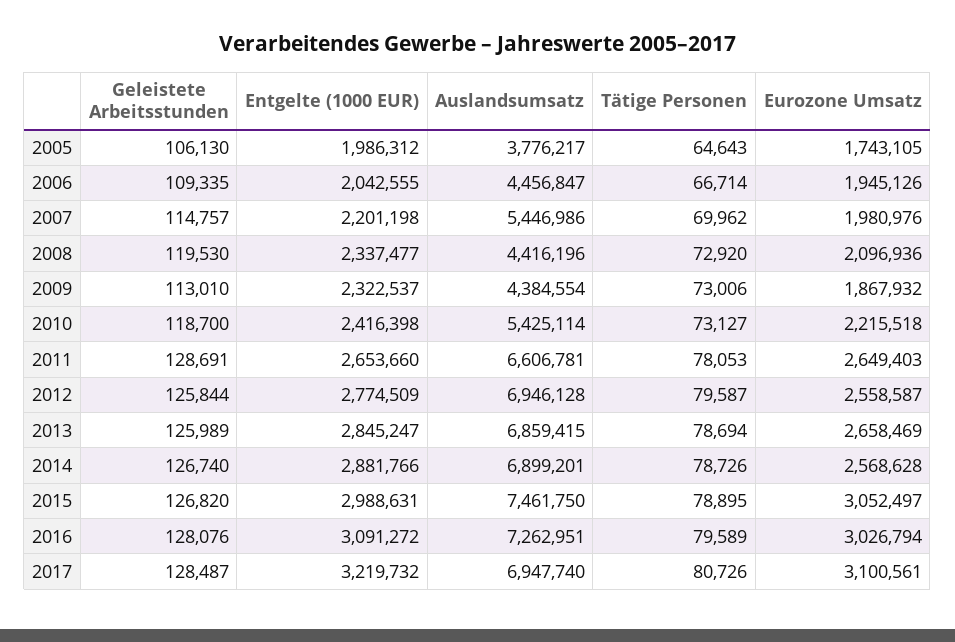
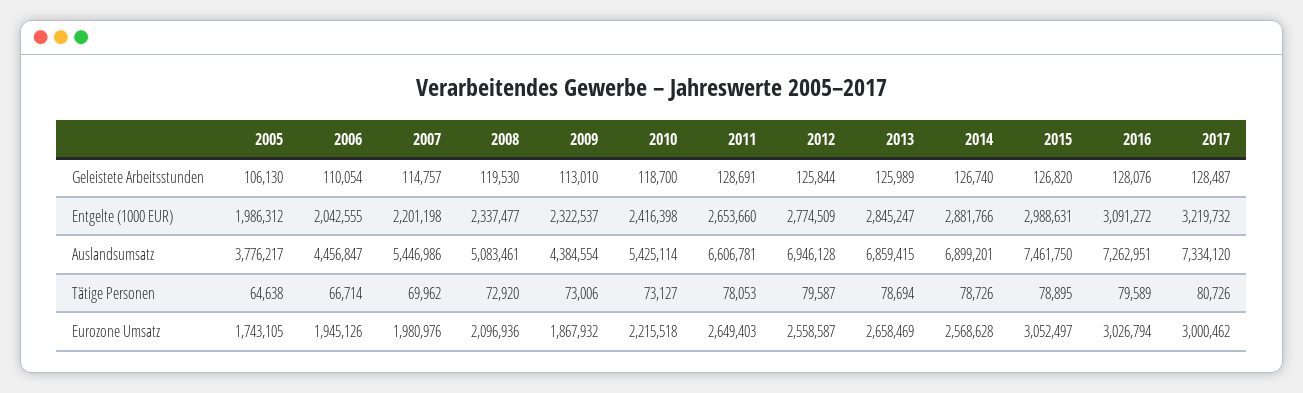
  {
    "Geleistete Arbeitsstunden": {
      "2005": 106130,
-     "2006": 109335,
+     "2006": 110054,
      "2007": 114757,
      "2008": 119530,
      "2009": 113010,
      "2010": 118700,
      "2011": 128691,
      "2012": 125844,
      "2013": 125989,
      "2014": 126740,
      "2015": 126820,
      "2016": 128076,
      "2017": 128487
    },
    "Entgelte (1000 EUR)": {
      "2005": 1986312,
      "2006": 2042555,
      "2007": 2201198,
      "2008": 2337477,
      "2009": 2322537,
      "2010": 2416398,
      "2011": 2653660,
      "2012": 2774509,
      "2013": 2845247,
      "2014": 2881766,
      "2015": 2988631,
      "2016": 3091272,
      "2017": 3219732
    },
    "Auslandsumsatz": {
      "2005": 3776217,
      "2006": 4456847,
      "2007": 5446986,
-     "2008": 4416196,
+     "2008": 5083461,
      "2009": 4384554,
      "2010": 5425114,
      "2011": 6606781,
      "2012": 6946128,
      "2013": 6859415,
      "2014": 6899201,
      "2015": 7461750,
      "2016": 7262951,
-     "2017": 6947740
+     "2017": 7334120
    },
    "Tätige Personen": {
-     "2005": 64643,
+     "2005": 64638,
      "2006": 66714,
      "2007": 69962,
      "2008": 72920,
      "2009": 73006,
      "2010": 73127,
      "2011": 78053,
      "2012": 79587,
      "2013": 78694,
      "2014": 78726,
      "2015": 78895,
      "2016": 79589,
      "2017": 80726
    },
    "Eurozone Umsatz": {
      "2005": 1743105,
      "2006": 1945126,
      "2007": 1980976,
      "2008": 2096936,
      "2009": 1867932,
      "2010": 2215518,
      "2011": 2649403,
      "2012": 2558587,
      "2013": 2658469,
      "2014": 2568628,
      "2015": 3052497,
      "2016": 3026794,
-     "2017": 3100561
+     "2017": 3000462
    }
  }

